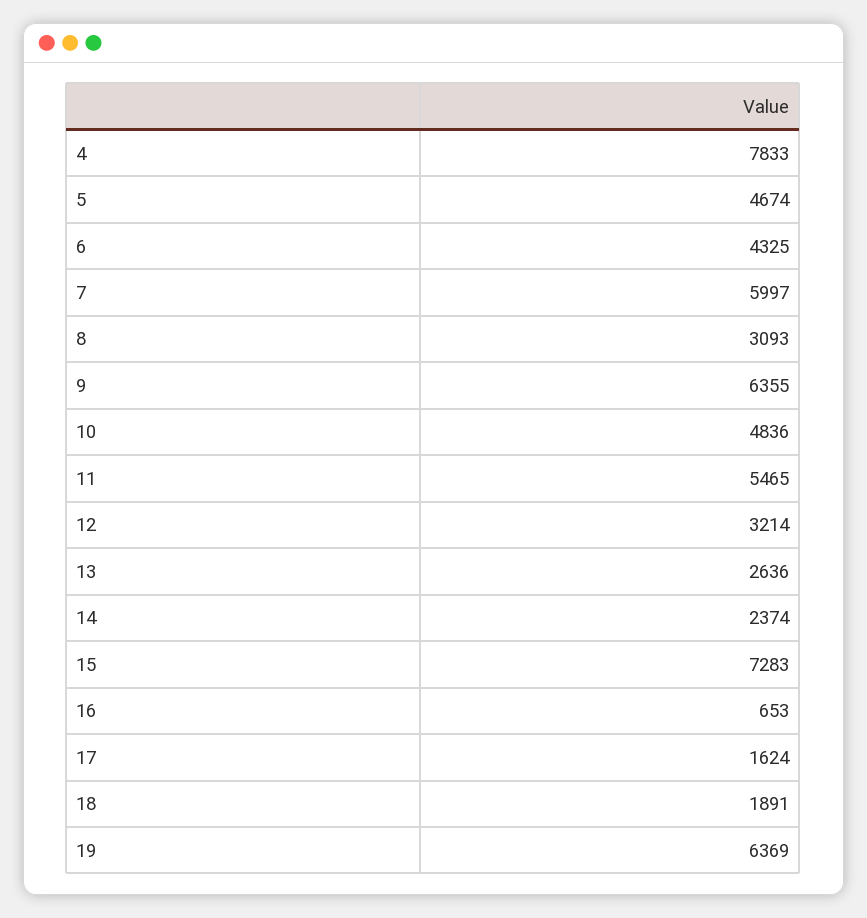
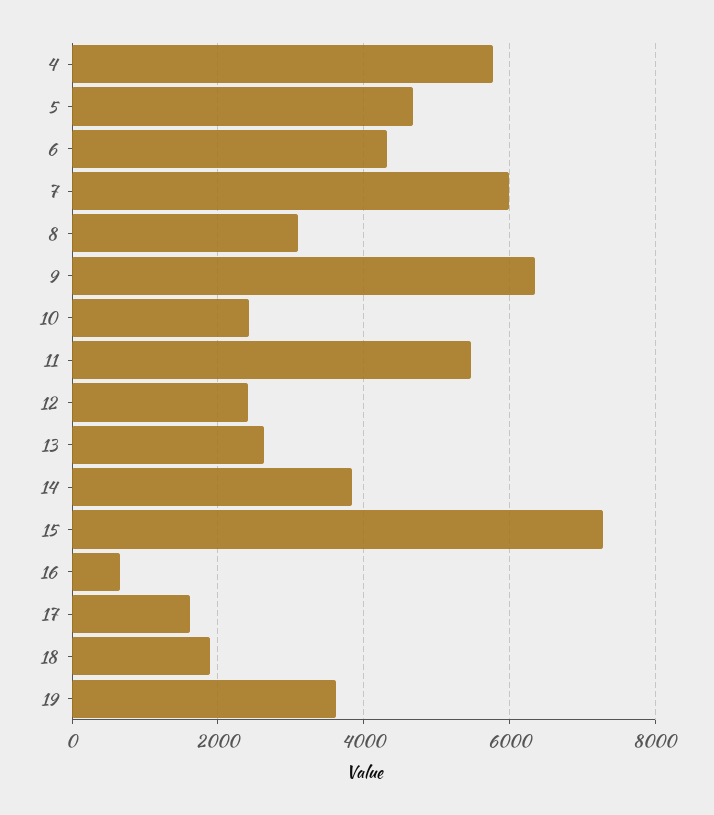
  {
-   "4": 7833,
+   "4": 5800,
    "5": 4674,
    "6": 4325,
    "7": 5997,
    "8": 3093,
    "9": 6355,
-   "10": 4836,
+   "10": 2400,
    "11": 5465,
-   "12": 3214,
+   "12": 2400,
    "13": 2636,
-   "14": 2374,
+   "14": 3800,
    "15": 7283,
    "16": 653,
    "17": 1624,
    "18": 1891,
-   "19": 6369
+   "19": 3600
  }

